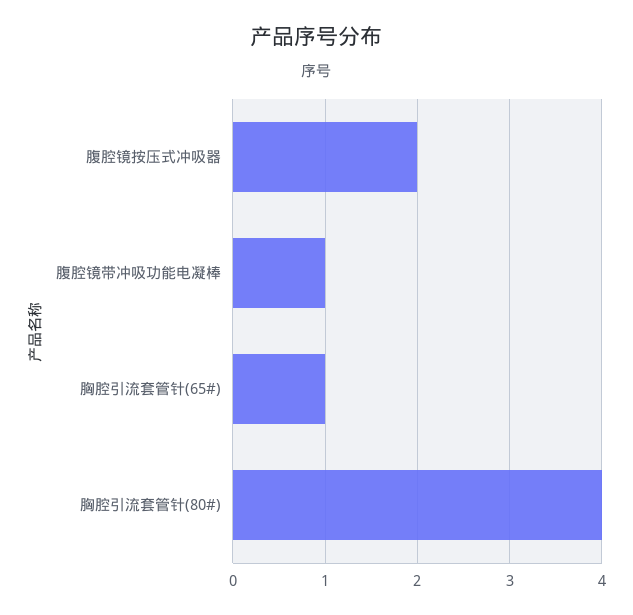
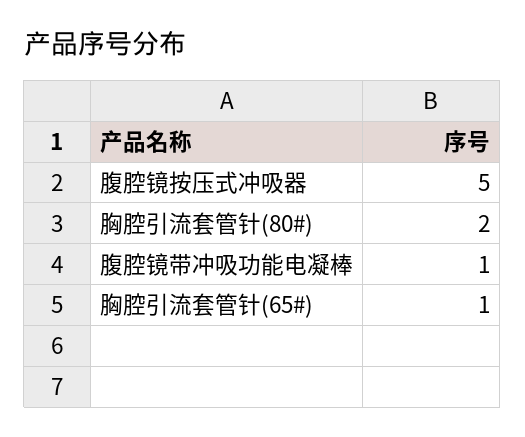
  {
-   "腹腔镜按压式冲吸器": 2,
+   "腹腔镜按压式冲吸器": 5,
    "腹腔镜带冲吸功能电凝棒": 1,
    "胸腔引流套管针(65#)": 1,
-   "胸腔引流套管针(80#)": 4
+   "胸腔引流套管针(80#)": 2
  }

